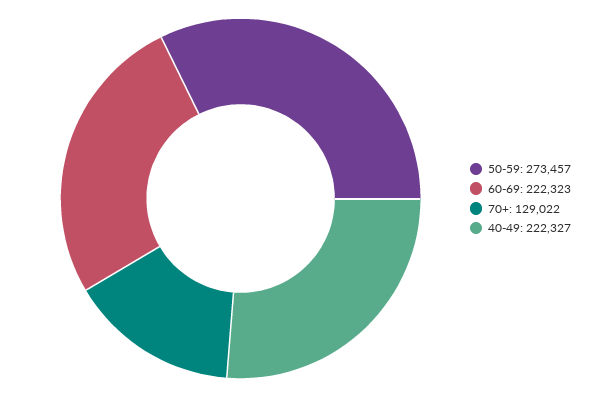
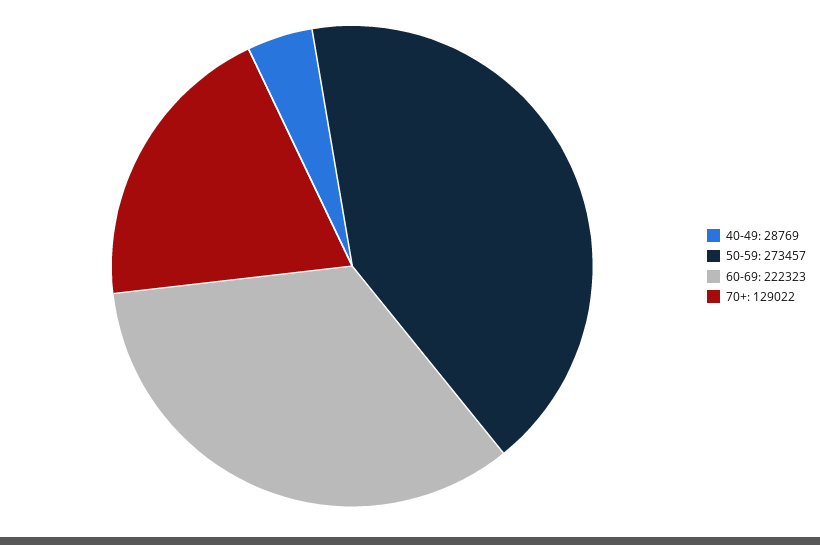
  {
    "50-59": 273457,
    "60-69": 222323,
    "70+": 129022,
-   "40-49": 222327
+   "40-49": 28769
  }

